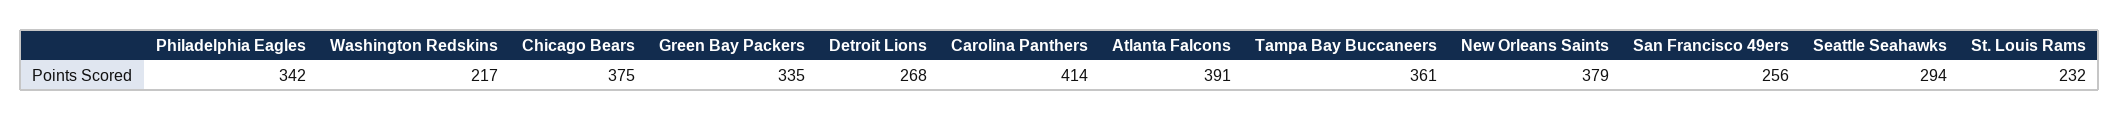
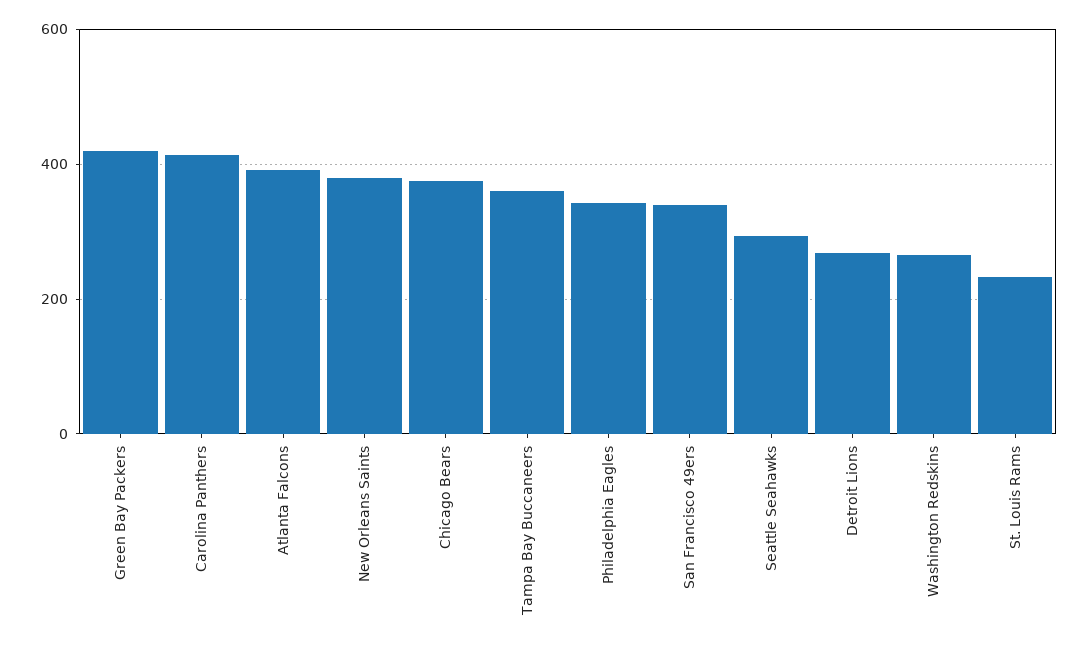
  {
    "Philadelphia Eagles": 342,
-   "Washington Redskins": 217,
+   "Washington Redskins": 260,
    "Chicago Bears": 375,
-   "Green Bay Packers": 335,
+   "Green Bay Packers": 420,
    "Detroit Lions": 268,
    "Carolina Panthers": 414,
    "Atlanta Falcons": 391,
    "Tampa Bay Buccaneers": 361,
    "New Orleans Saints": 379,
-   "San Francisco 49ers": 256,
+   "San Francisco 49ers": 340,
    "Seattle Seahawks": 294,
    "St. Louis Rams": 232
  }

